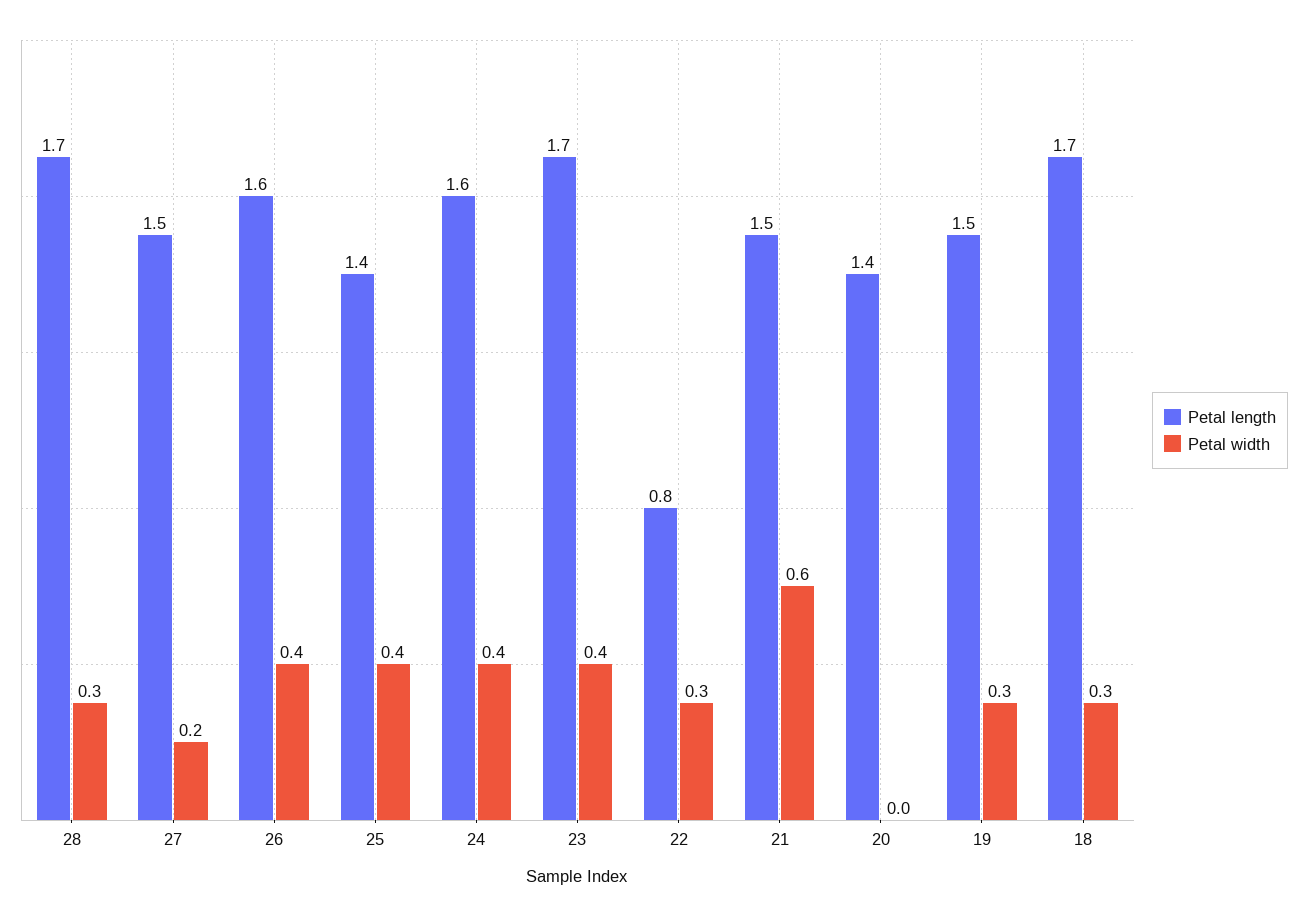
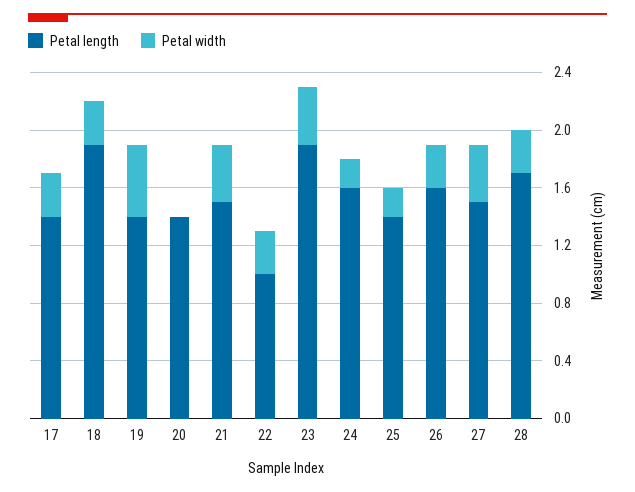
  {
    "Petal length": {
      "28": 1.7,
      "27": 1.5,
      "26": 1.6,
      "25": 1.4,
      "24": 1.6,
-     "23": 1.7,
+     "23": 1.9,
-     "22": 0.8,
+     "22": 1,
      "21": 1.5,
      "20": 1.4,
-     "19": 1.5,
+     "19": 1.4,
-     "18": 1.7
+     "18": 1.9,
+     "17": 1.4
    },
    "Petal width": {
      "28": 0.3,
-     "27": 0.2,
+     "27": 0.4,
-     "26": 0.4,
+     "26": 0.3,
-     "25": 0.4,
+     "25": 0.2,
-     "24": 0.4,
+     "24": 0.2,
      "23": 0.4,
      "22": 0.3,
-     "21": 0.6,
+     "21": 0.4,
      "20": 0,
-     "19": 0.3,
+     "19": 0.5,
-     "18": 0.3
+     "18": 0.3,
+     "17": 0.3
    }
  }

